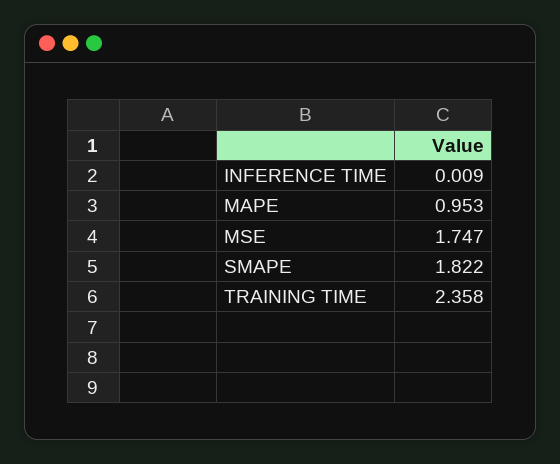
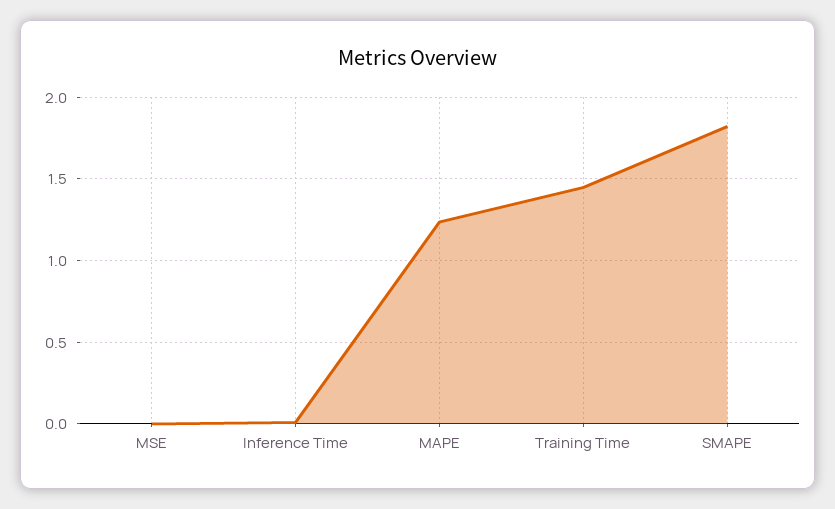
  {
    "INFERENCE TIME": 0.009,
-   "MAPE": 0.953,
+   "MAPE": 1.25,
-   "MSE": 1.747,
+   "MSE": 0,
    "SMAPE": 1.822,
-   "TRAINING TIME": 2.358
+   "TRAINING TIME": 1.45
  }

